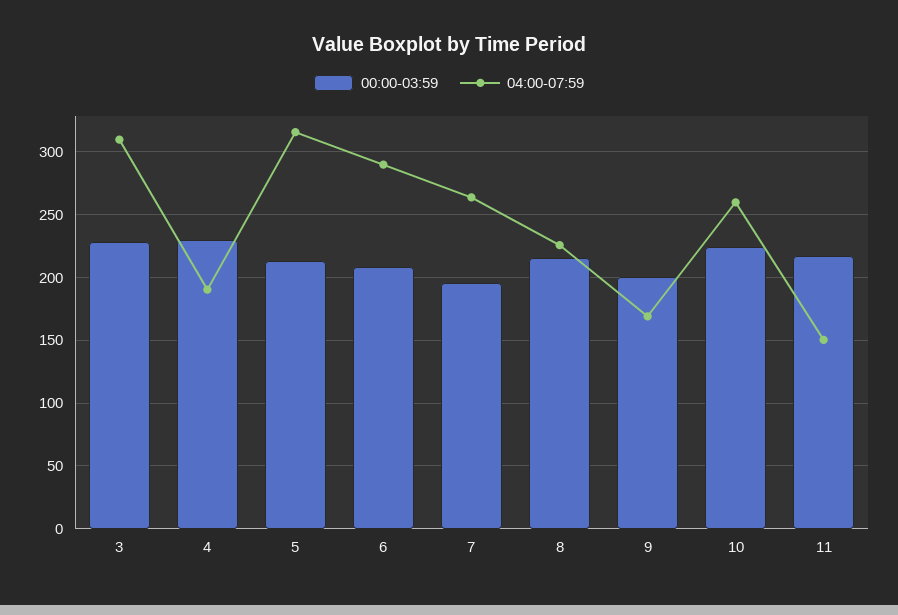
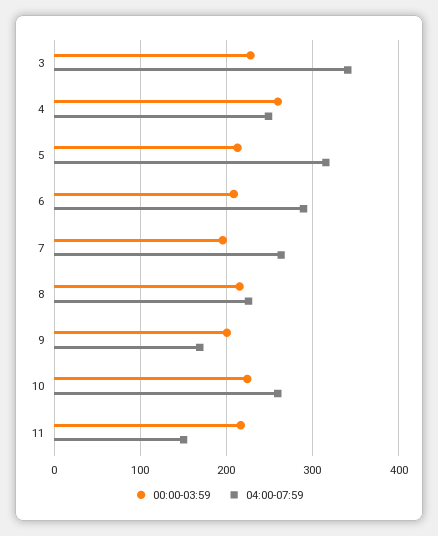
  {
    "00:00-03:59": {
      "3": 230,
-     "4": 230,
+     "4": 260,
      "5": 215,
      "6": 210,
      "7": 195,
      "8": 215,
      "9": 200,
      "10": 225,
      "11": 215
    },
    "04:00-07:59": {
-     "3": 310,
+     "3": 340,
-     "4": 190,
+     "4": 250,
      "5": 315,
      "6": 290,
      "7": 265,
      "8": 225,
      "9": 170,
      "10": 260,
      "11": 150
    }
  }

